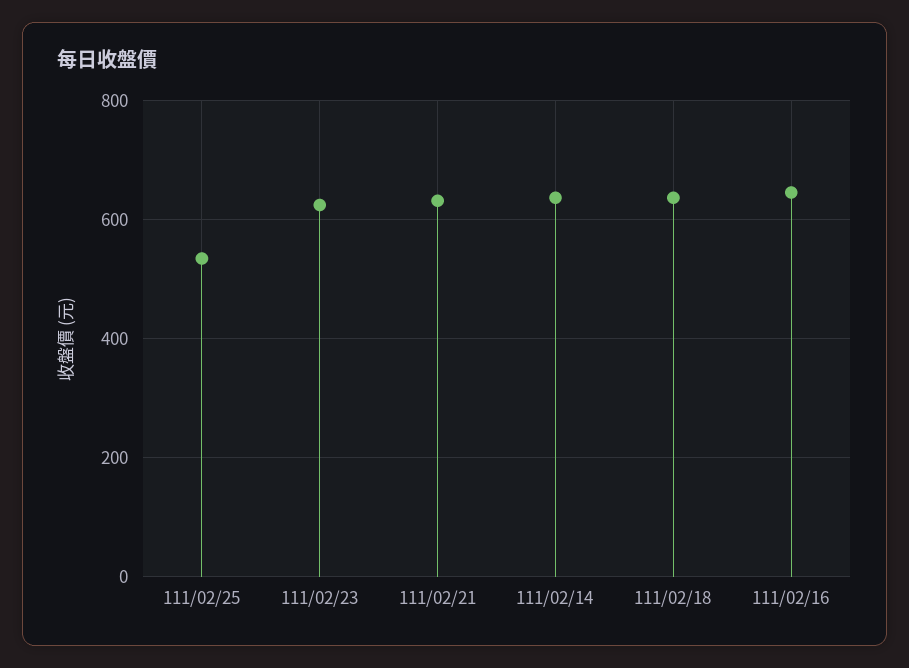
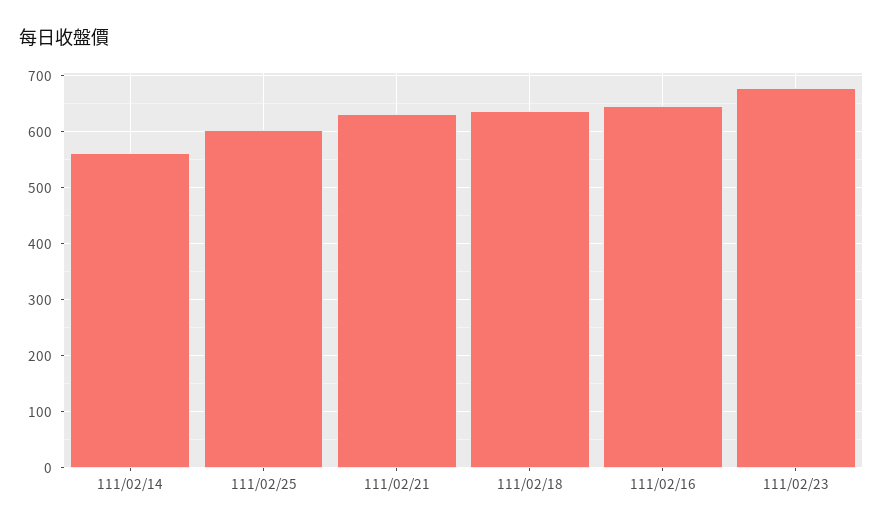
  {
-   "111/02/25": 540,
+   "111/02/25": 600,
-   "111/02/23": 620,
+   "111/02/23": 680,
    "111/02/21": 640,
-   "111/02/14": 640,
+   "111/02/14": 560,
    "111/02/18": 640,
    "111/02/16": 640
  }

